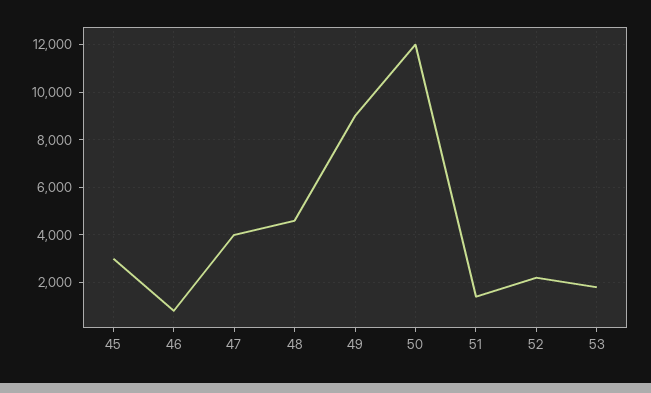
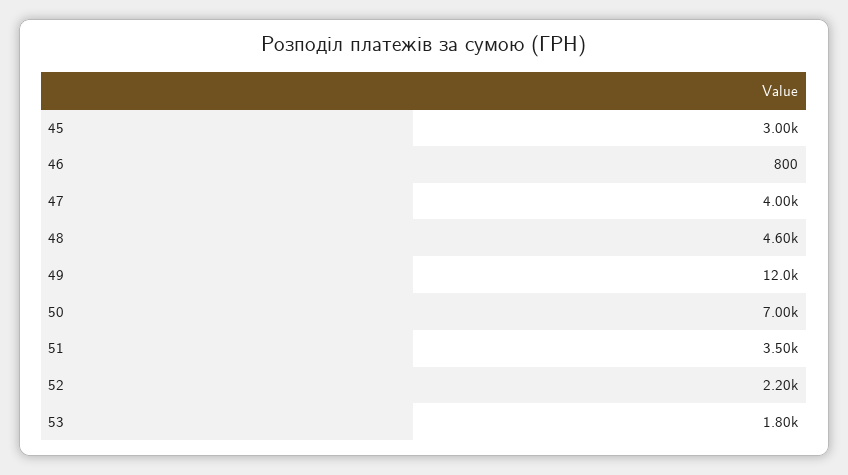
  {
    "45": 3000,
    "46": 800,
    "47": 4000,
    "48": 4600,
-   "49": 9000,
+   "49": 12000,
-   "50": 12000,
+   "50": 7000,
-   "51": 1500,
+   "51": 3500,
    "52": 2200,
    "53": 1800
  }

